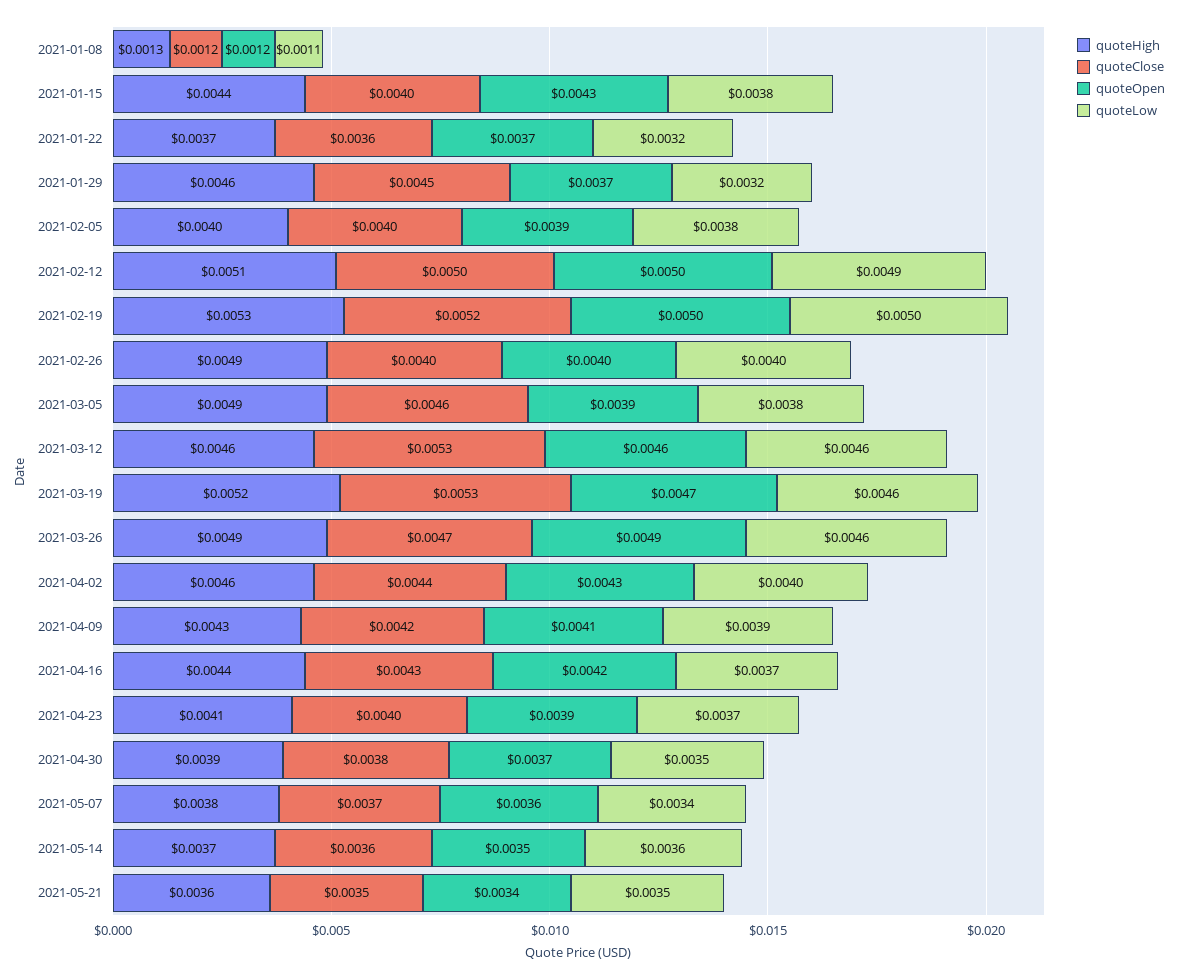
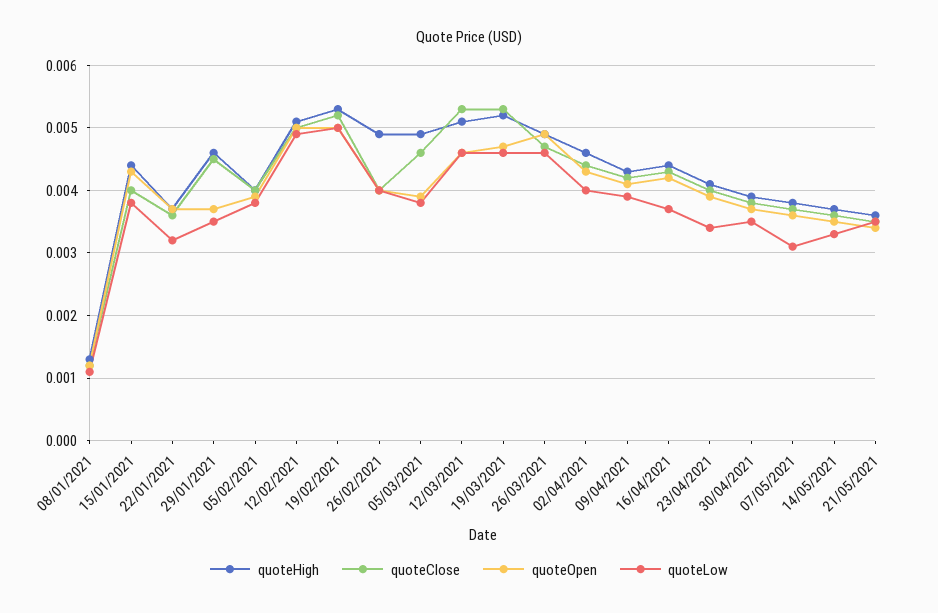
  {
    "quoteHigh": {
      "2021-01-08": 0.0013,
      "2021-01-15": 0.0044,
      "2021-01-22": 0.0037,
      "2021-01-29": 0.0046,
      "2021-02-05": 0.004,
      "2021-02-12": 0.0051,
      "2021-02-19": 0.0053,
      "2021-02-26": 0.0049,
      "2021-03-05": 0.0049,
-     "2021-03-12": 0.0046,
+     "2021-03-12": 0.0051,
      "2021-03-19": 0.0052,
      "2021-03-26": 0.0049,
      "2021-04-02": 0.0046,
      "2021-04-09": 0.0043,
      "2021-04-16": 0.0044,
      "2021-04-23": 0.0041,
      "2021-04-30": 0.0039,
      "2021-05-07": 0.0038,
      "2021-05-14": 0.0037,
      "2021-05-21": 0.0036
    },
    "quoteClose": {
      "2021-01-08": 0.0012,
      "2021-01-15": 0.004,
      "2021-01-22": 0.0036,
      "2021-01-29": 0.0045,
      "2021-02-05": 0.004,
      "2021-02-12": 0.005,
      "2021-02-19": 0.0052,
      "2021-02-26": 0.004,
      "2021-03-05": 0.0046,
      "2021-03-12": 0.0053,
      "2021-03-19": 0.0053,
      "2021-03-26": 0.0047,
      "2021-04-02": 0.0044,
      "2021-04-09": 0.0042,
      "2021-04-16": 0.0043,
      "2021-04-23": 0.004,
      "2021-04-30": 0.0038,
      "2021-05-07": 0.0037,
      "2021-05-14": 0.0036,
      "2021-05-21": 0.0035
    },
    "quoteOpen": {
      "2021-01-08": 0.0012,
      "2021-01-15": 0.0043,
      "2021-01-22": 0.0037,
      "2021-01-29": 0.0037,
      "2021-02-05": 0.0039,
      "2021-02-12": 0.005,
      "2021-02-19": 0.005,
      "2021-02-26": 0.004,
      "2021-03-05": 0.0039,
      "2021-03-12": 0.0046,
      "2021-03-19": 0.0047,
      "2021-03-26": 0.0049,
      "2021-04-02": 0.0043,
      "2021-04-09": 0.0041,
      "2021-04-16": 0.0042,
      "2021-04-23": 0.0039,
      "2021-04-30": 0.0037,
      "2021-05-07": 0.0036,
      "2021-05-14": 0.0035,
      "2021-05-21": 0.0034
    },
    "quoteLow": {
      "2021-01-08": 0.0011,
      "2021-01-15": 0.0038,
      "2021-01-22": 0.0032,
-     "2021-01-29": 0.0032,
+     "2021-01-29": 0.0035,
      "2021-02-05": 0.0038,
      "2021-02-12": 0.0049,
      "2021-02-19": 0.005,
      "2021-02-26": 0.004,
      "2021-03-05": 0.0038,
      "2021-03-12": 0.0046,
      "2021-03-19": 0.0046,
      "2021-03-26": 0.0046,
      "2021-04-02": 0.004,
      "2021-04-09": 0.0039,
      "2021-04-16": 0.0037,
-     "2021-04-23": 0.0037,
+     "2021-04-23": 0.0034,
      "2021-04-30": 0.0035,
-     "2021-05-07": 0.0034,
+     "2021-05-07": 0.0031,
-     "2021-05-14": 0.0036,
+     "2021-05-14": 0.0033,
      "2021-05-21": 0.0035
    }
  }

